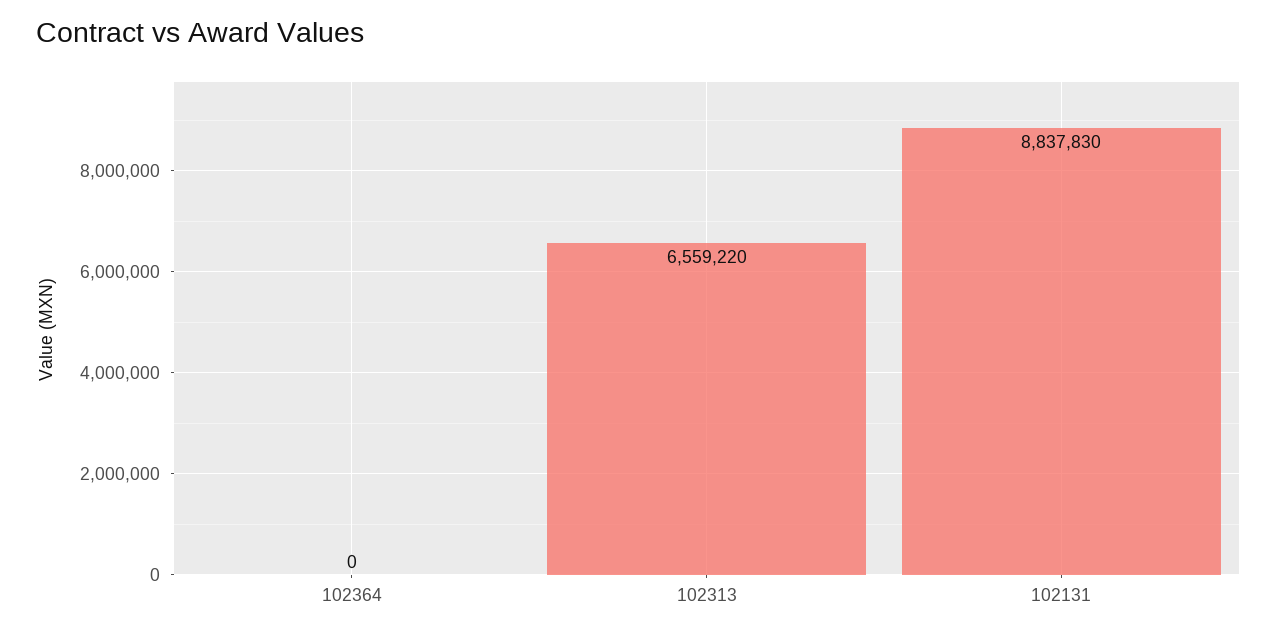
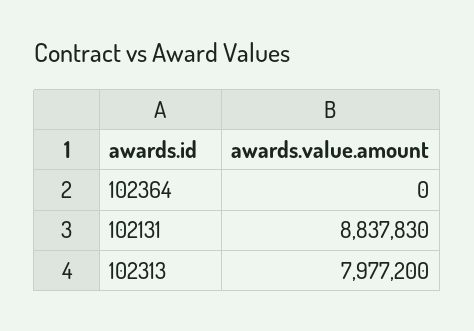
  {
    "102364": 0,
-   "102313": 6559220,
+   "102313": 7977200,
    "102131": 8837830
  }

